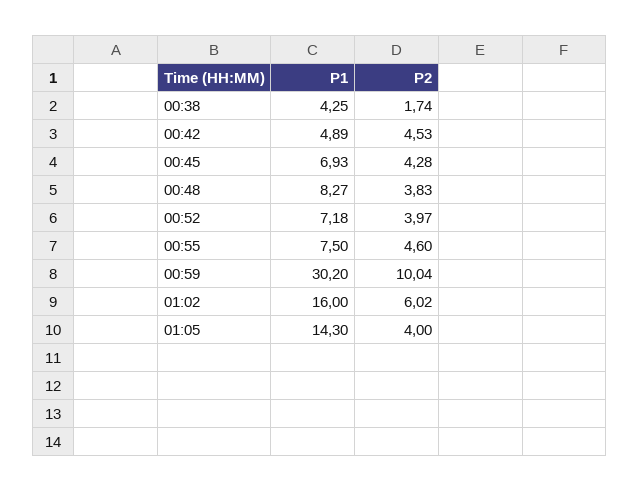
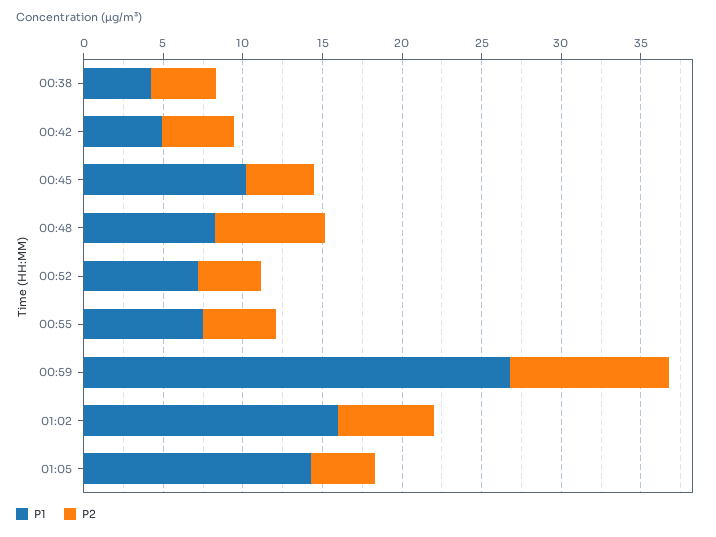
  {
    "P1": {
      "00:38": 4.25,
      "00:42": 4.89,
-     "00:45": 6.93,
+     "00:45": 10,
      "00:48": 8.27,
      "00:52": 7.18,
      "00:55": 7.5,
-     "00:59": 30.2,
+     "00:59": 27,
      "01:02": 16,
      "01:05": 14.3
    },
    "P2": {
-     "00:38": 1.74,
+     "00:38": 4,
      "00:42": 4.53,
      "00:45": 4.28,
-     "00:48": 3.83,
+     "00:48": 7,
      "00:52": 3.97,
      "00:55": 4.6,
      "00:59": 10.04,
      "01:02": 6.02,
      "01:05": 4
    }
  }

